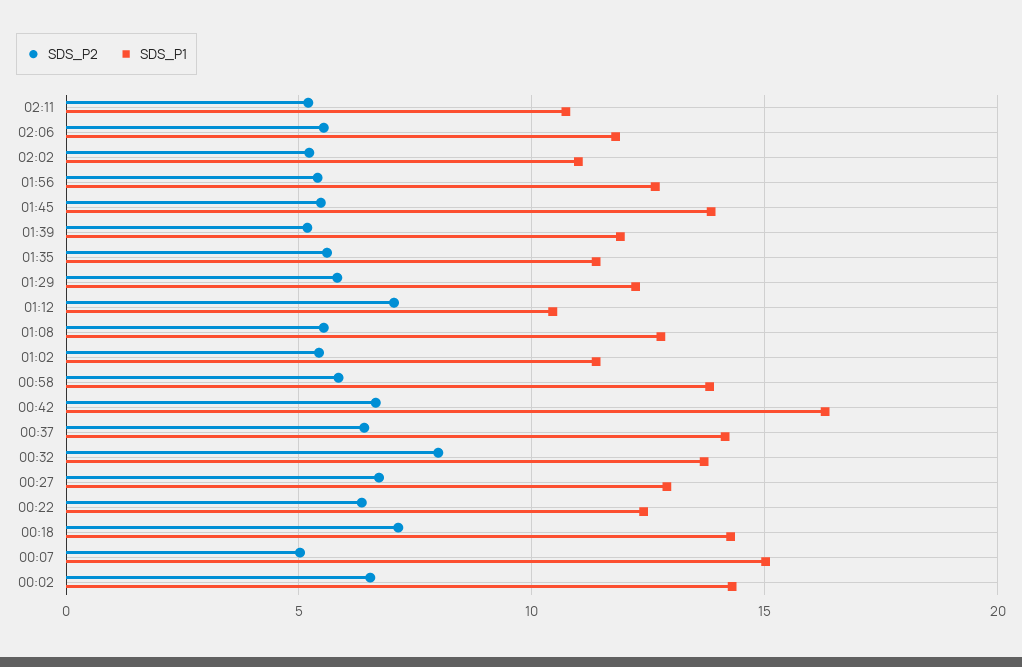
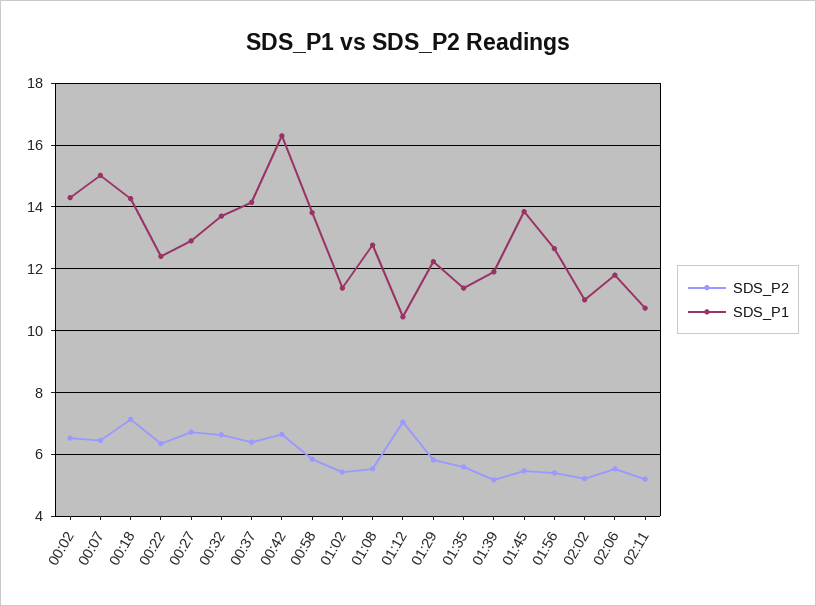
  {
    "SDS_P2": {
      "02:11": 5.2,
      "02:06": 5.6,
      "02:02": 5.2,
      "01:56": 5.4,
      "01:45": 5.4,
      "01:39": 5.2,
      "01:35": 5.6,
      "01:29": 5.8,
      "01:12": 7,
      "01:08": 5.6,
      "01:02": 5.4,
      "00:58": 5.8,
      "00:42": 6.6,
      "00:37": 6.4,
-     "00:32": 8,
+     "00:32": 6.6,
      "00:27": 6.8,
      "00:22": 6.4,
      "00:18": 7.2,
-     "00:07": 5,
+     "00:07": 6.4,
      "00:02": 6.6
    },
    "SDS_P1": {
      "02:11": 10.8,
      "02:06": 11.8,
      "02:02": 11,
      "01:56": 12.6,
      "01:45": 13.8,
      "01:39": 12,
      "01:35": 11.4,
      "01:29": 12.2,
      "01:12": 10.4,
      "01:08": 12.8,
      "01:02": 11.4,
      "00:58": 13.8,
      "00:42": 16.4,
      "00:37": 14.2,
      "00:32": 13.8,
      "00:27": 13,
      "00:22": 12.4,
      "00:18": 14.2,
      "00:07": 15,
      "00:02": 14.4
    }
  }

